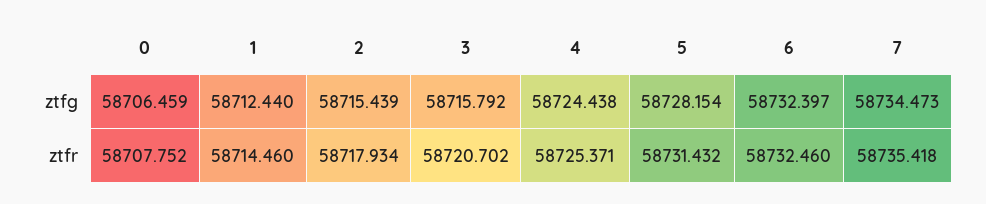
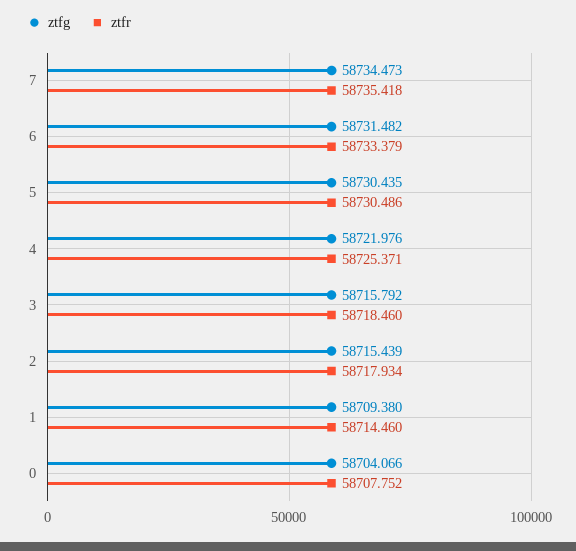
  {
    "ztfg": {
-     "0": 58706.459,
+     "0": 58704.066,
-     "1": 58712.44,
+     "1": 58709.38,
      "2": 58715.439,
      "3": 58715.792,
-     "4": 58724.438,
+     "4": 58721.976,
-     "5": 58728.154,
+     "5": 58730.435,
-     "6": 58732.397,
+     "6": 58731.482,
      "7": 58734.473
    },
    "ztfr": {
      "0": 58707.752,
      "1": 58714.46,
      "2": 58717.934,
-     "3": 58720.702,
+     "3": 58718.46,
      "4": 58725.371,
-     "5": 58731.432,
+     "5": 58730.486,
-     "6": 58732.46,
+     "6": 58733.379,
      "7": 58735.418
    }
  }

